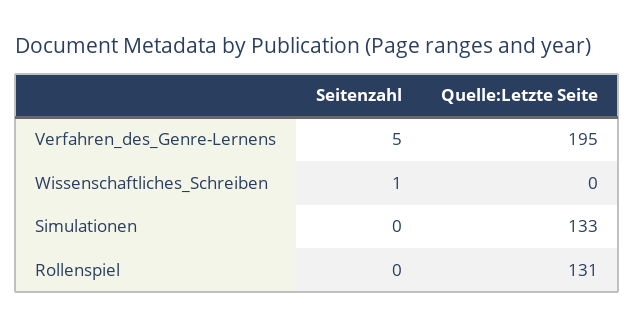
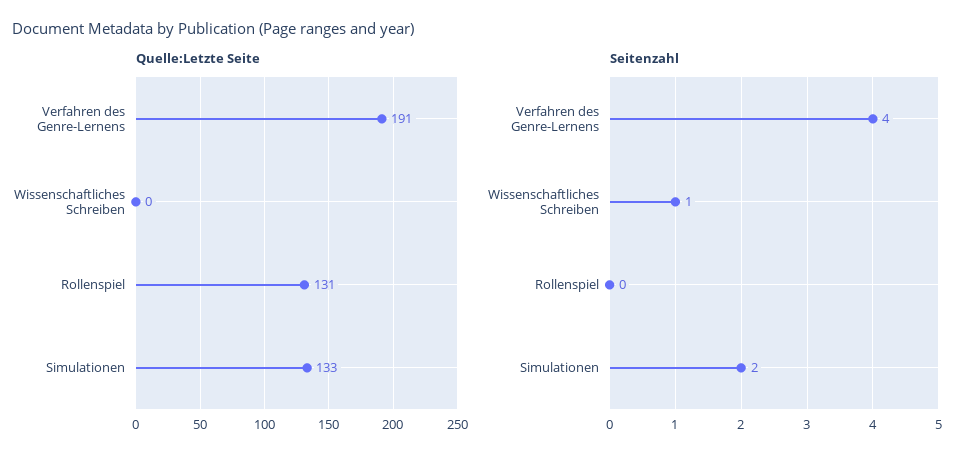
  {
    "Seitenzahl": {
-     "Verfahren_des_Genre-Lernens": 5,
+     "Verfahren_des_Genre-Lernens": 4,
      "Wissenschaftliches_Schreiben": 1,
-     "Simulationen": 0,
+     "Simulationen": 2,
      "Rollenspiel": 0
    },
    "Quelle:Letzte Seite": {
-     "Verfahren_des_Genre-Lernens": 195,
+     "Verfahren_des_Genre-Lernens": 191,
      "Wissenschaftliches_Schreiben": 0,
      "Simulationen": 133,
      "Rollenspiel": 131
    }
  }

